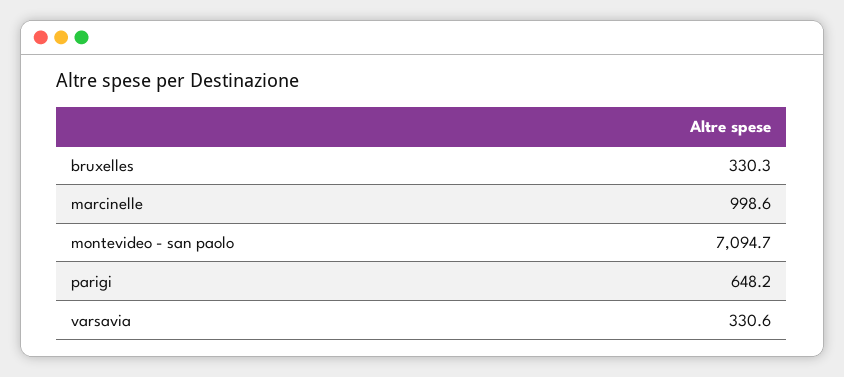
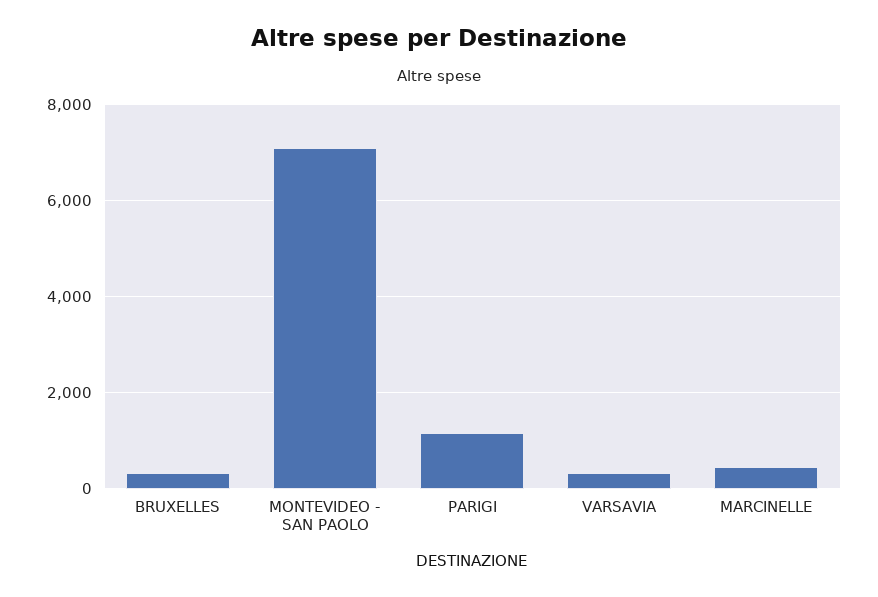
  {
    "bruxelles": 330.3,
-   "marcinelle": 998.6,
+   "marcinelle": 400,
    "montevideo - san paolo": 7094.7,
-   "parigi": 648.2,
+   "parigi": 1200,
    "varsavia": 330.6
  }

